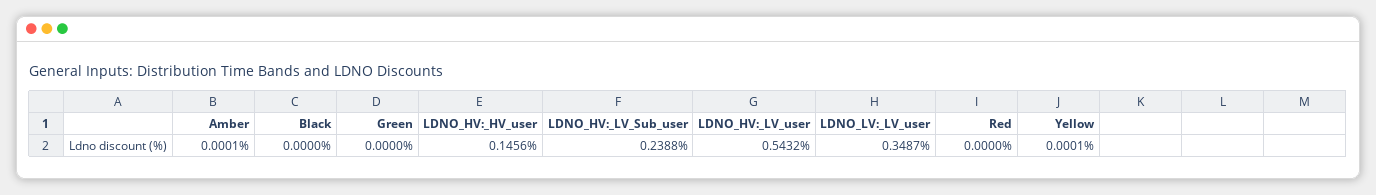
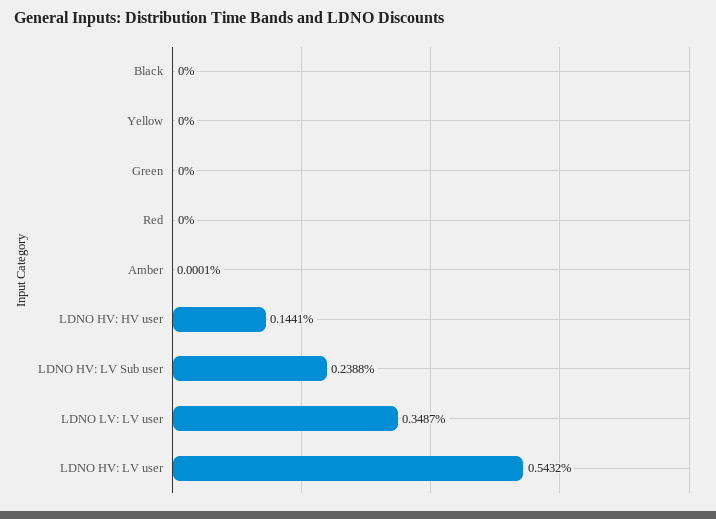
  {
    "Amber": 0.0001,
    "Black": 0,
    "Green": 0,
-   "LDNO_HV:_HV_user": 0.1456,
+   "LDNO_HV:_HV_user": 0.1441,
    "LDNO_HV:_LV_Sub_user": 0.2388,
    "LDNO_HV:_LV_user": 0.5432,
    "LDNO_LV:_LV_user": 0.3487,
    "Red": 0,
-   "Yellow": 0.0001
+   "Yellow": 0
  }

